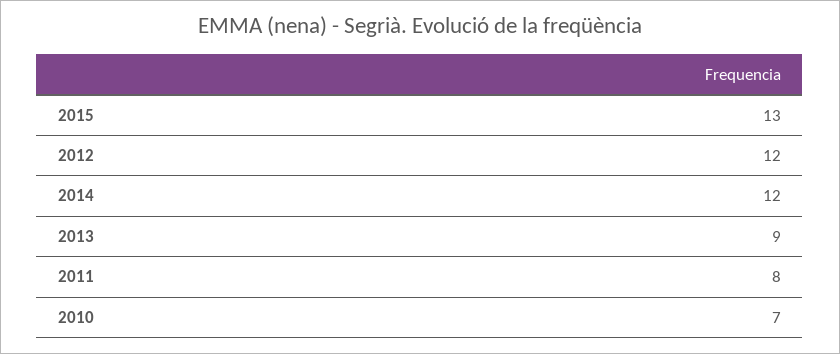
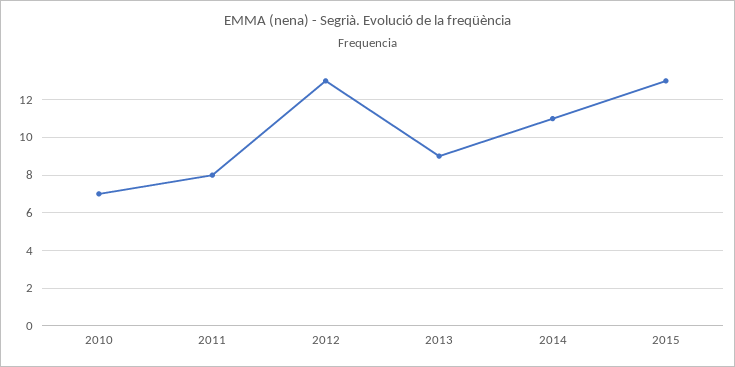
  {
    "2015": 13,
-   "2012": 12,
+   "2012": 13,
-   "2014": 12,
+   "2014": 11,
    "2013": 9,
    "2011": 8,
    "2010": 7
  }

